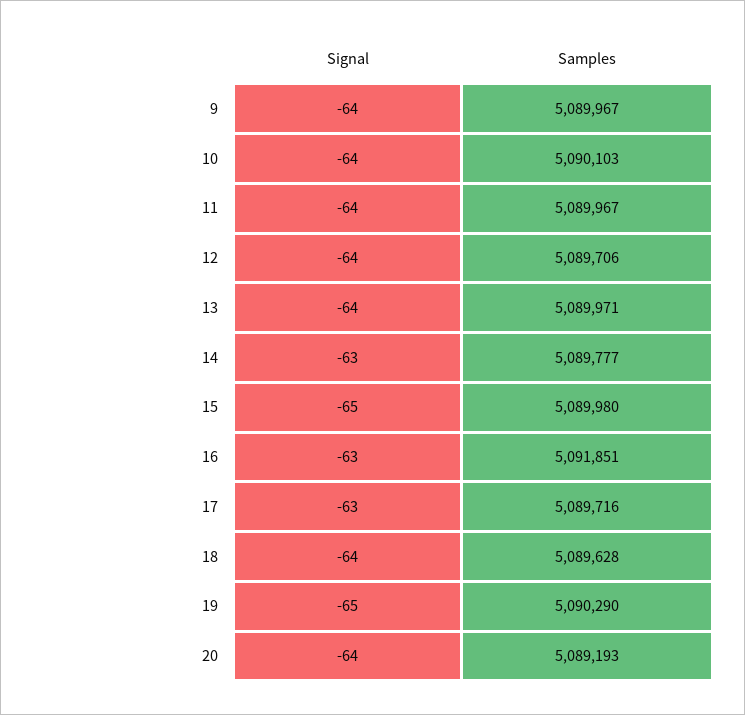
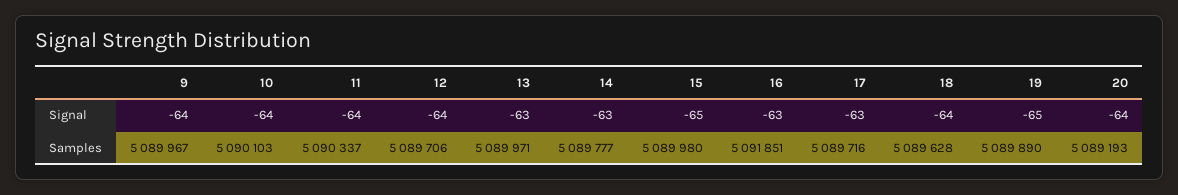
  {
    "Signal": {
      "9": -64,
      "10": -64,
      "11": -64,
      "12": -64,
-     "13": -64,
+     "13": -63,
      "14": -63,
      "15": -65,
      "16": -63,
      "17": -63,
      "18": -64,
      "19": -65,
      "20": -64
    },
    "Samples": {
      "9": 5089967,
      "10": 5090103,
-     "11": 5089967,
+     "11": 5090337,
      "12": 5089706,
      "13": 5089971,
      "14": 5089777,
      "15": 5089980,
      "16": 5091851,
      "17": 5089716,
      "18": 5089628,
-     "19": 5090290,
+     "19": 5089890,
      "20": 5089193
    }
  }

